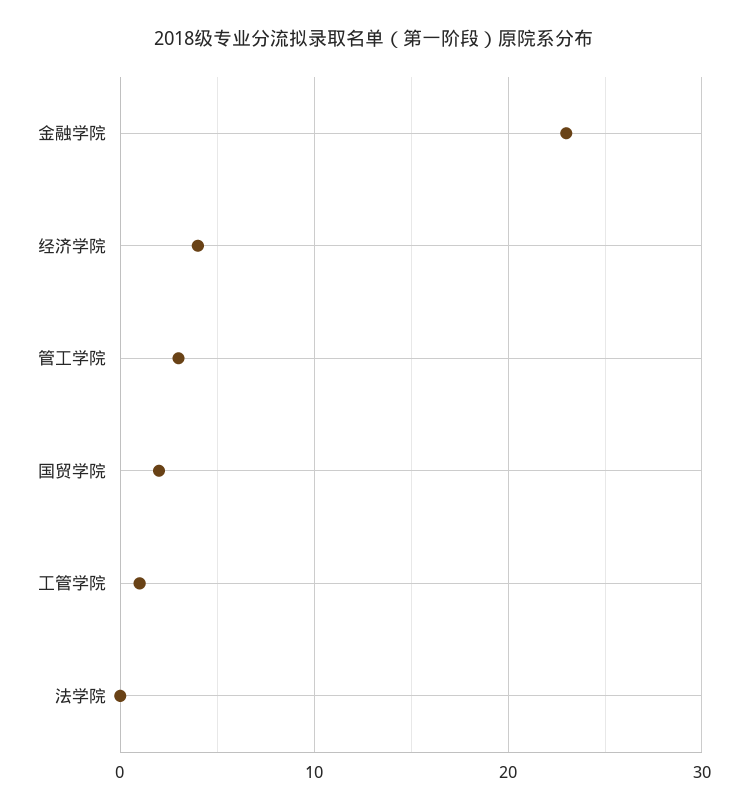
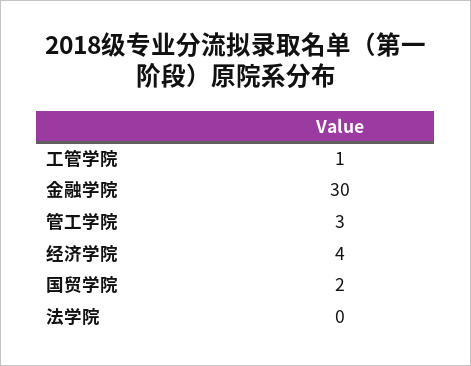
  {
-   "金融学院": 23,
+   "金融学院": 30,
    "经济学院": 4,
    "管工学院": 3,
    "国贸学院": 2,
    "工管学院": 1,
    "法学院": 0
  }

